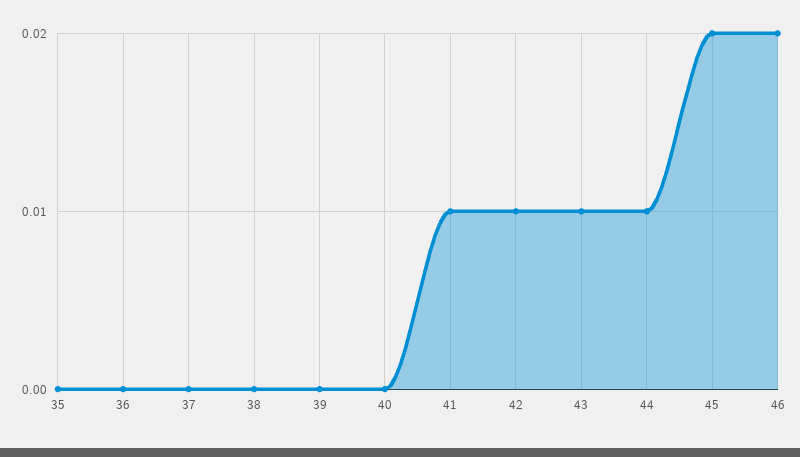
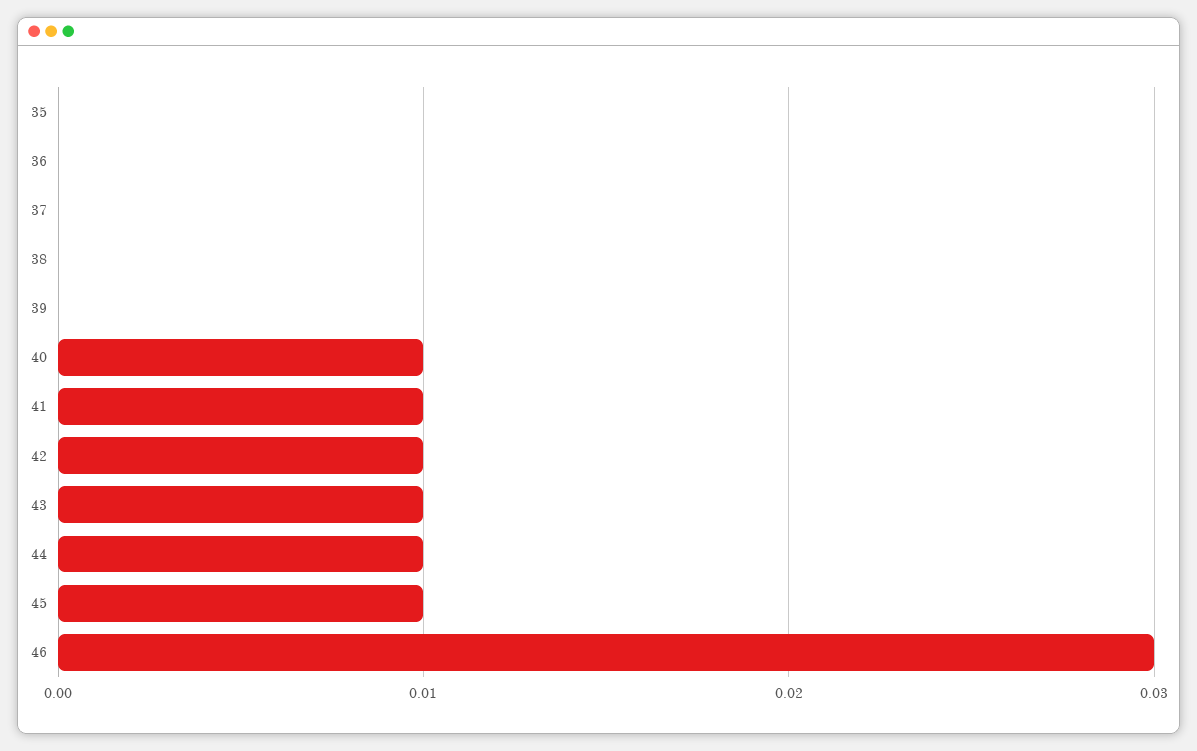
  {
    "35": 0,
    "36": 0,
    "37": 0,
    "38": 0,
    "39": 0,
-   "40": 0,
+   "40": 0.01,
    "41": 0.01,
    "42": 0.01,
    "43": 0.01,
    "44": 0.01,
-   "45": 0.02,
+   "45": 0.01,
-   "46": 0.02
+   "46": 0.03
  }

